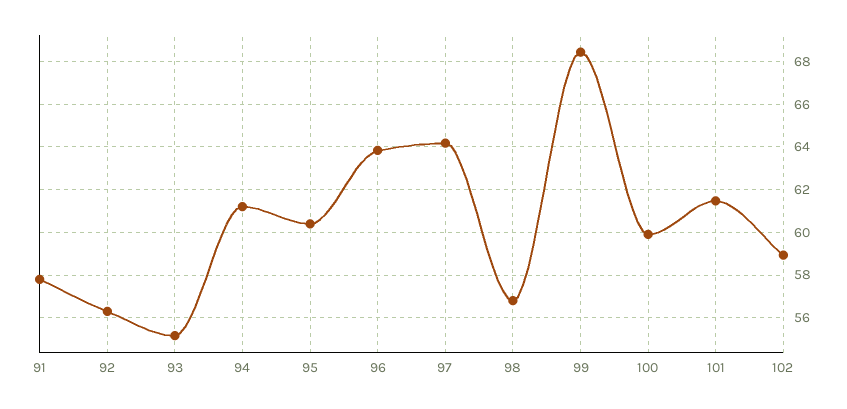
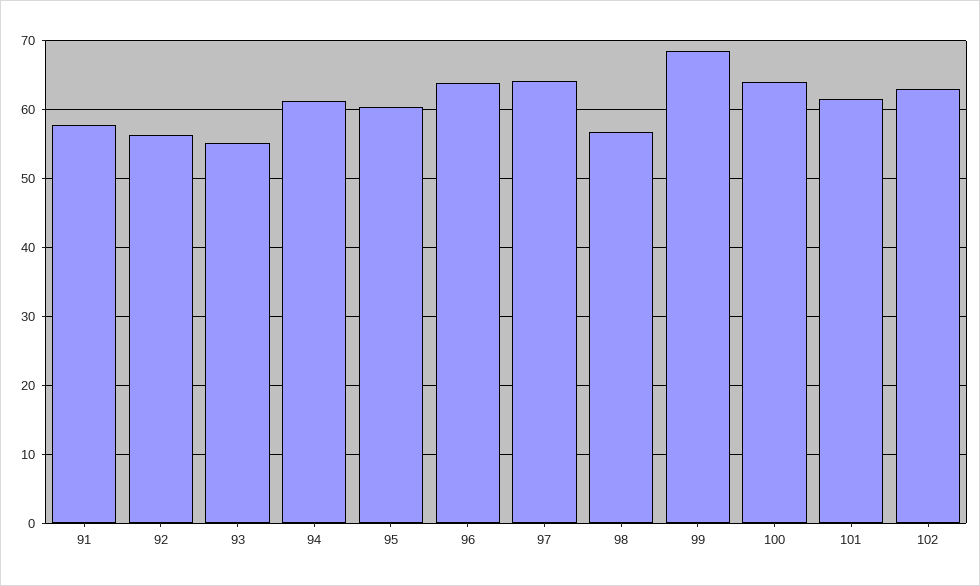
  {
    "91": 58,
    "92": 56.5,
    "93": 55,
    "94": 61,
    "95": 60.5,
    "96": 64,
    "97": 64,
    "98": 57,
    "99": 68.5,
-   "100": 60,
+   "100": 64,
    "101": 61.5,
-   "102": 59
+   "102": 63
  }

